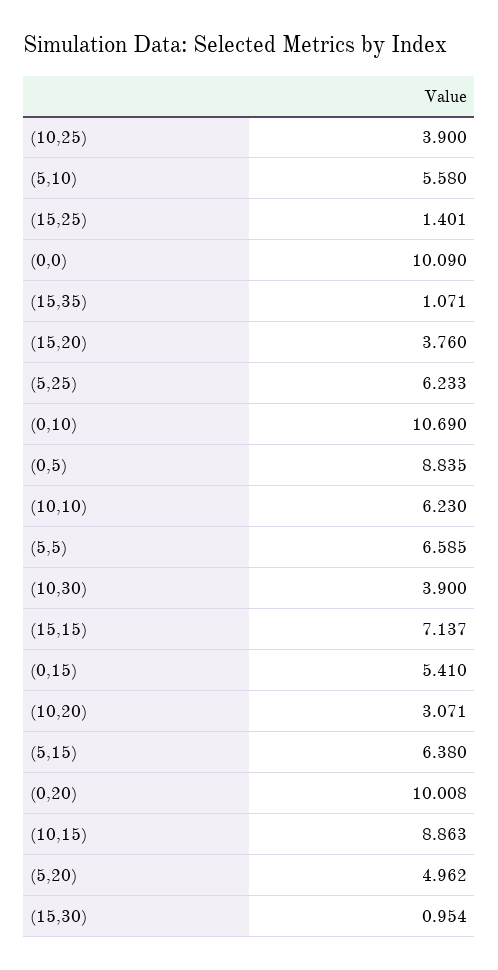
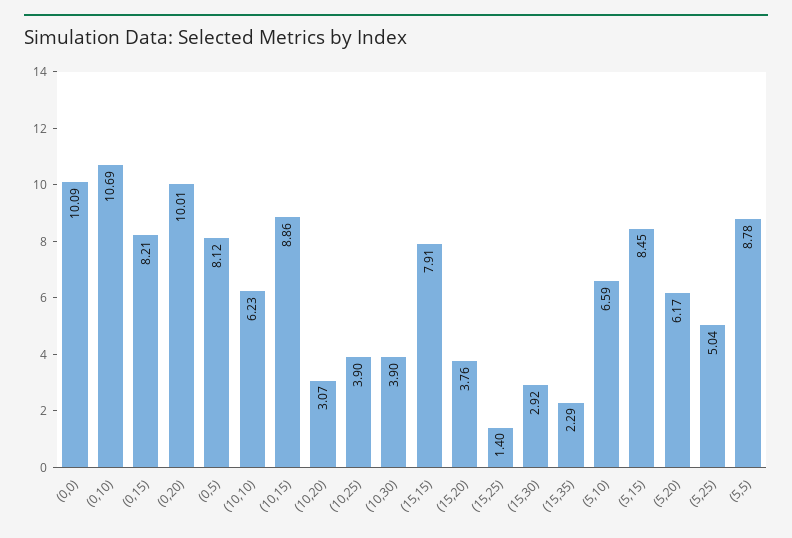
  {
    "(10,25)": 3.9,
-   "(5,10)": 5.58,
+   "(5,10)": 6.59,
    "(15,25)": 1.401,
    "(0,0)": 10.09,
-   "(15,35)": 1.071,
+   "(15,35)": 2.29,
    "(15,20)": 3.76,
-   "(5,25)": 6.233,
+   "(5,25)": 5.04,
    "(0,10)": 10.69,
-   "(0,5)": 8.835,
+   "(0,5)": 8.12,
    "(10,10)": 6.23,
-   "(5,5)": 6.585,
+   "(5,5)": 8.78,
    "(10,30)": 3.9,
-   "(15,15)": 7.137,
+   "(15,15)": 7.91,
-   "(0,15)": 5.41,
+   "(0,15)": 8.21,
    "(10,20)": 3.071,
-   "(5,15)": 6.38,
+   "(5,15)": 8.45,
    "(0,20)": 10.008,
    "(10,15)": 8.863,
-   "(5,20)": 4.962,
+   "(5,20)": 6.17,
-   "(15,30)": 0.954
+   "(15,30)": 2.92
  }

